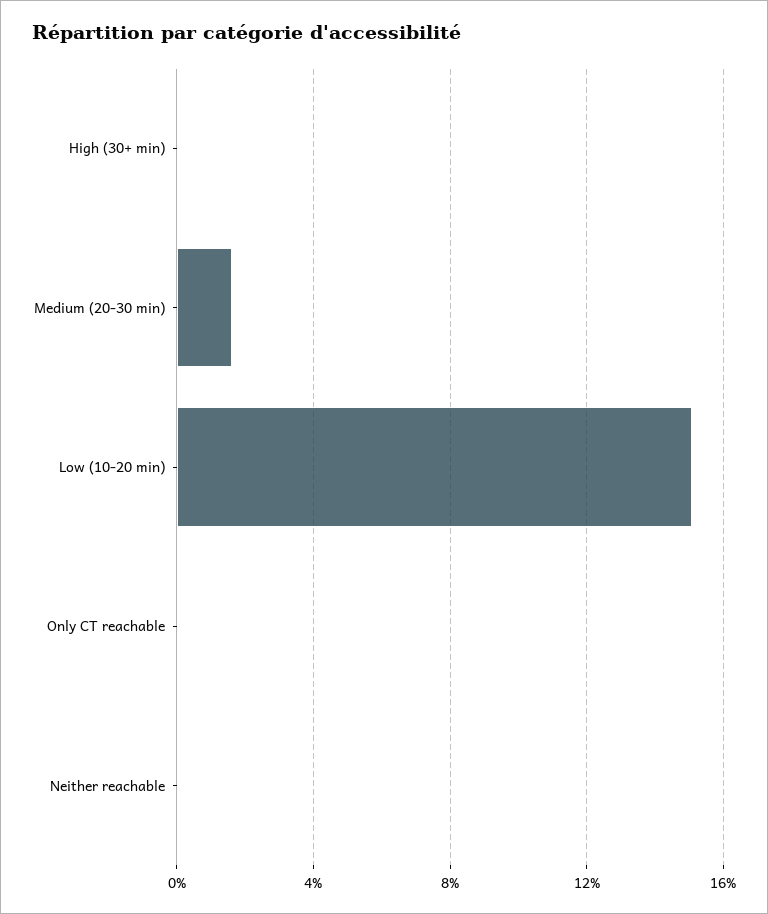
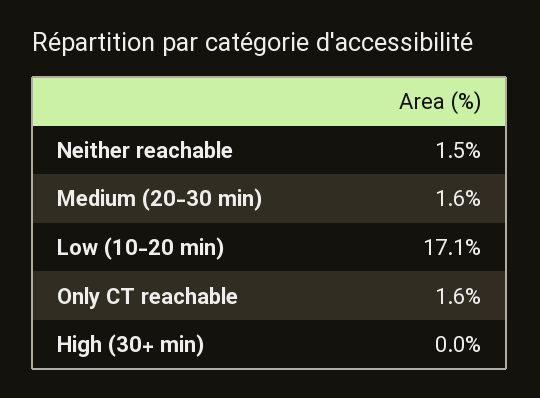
  {
    "High (30+ min)": 0,
    "Medium (20-30 min)": 1.6,
-   "Low (10-20 min)": 15,
+   "Low (10-20 min)": 17.1,
-   "Only CT reachable": 0,
+   "Only CT reachable": 1.6,
-   "Neither reachable": 0
+   "Neither reachable": 1.5
  }

